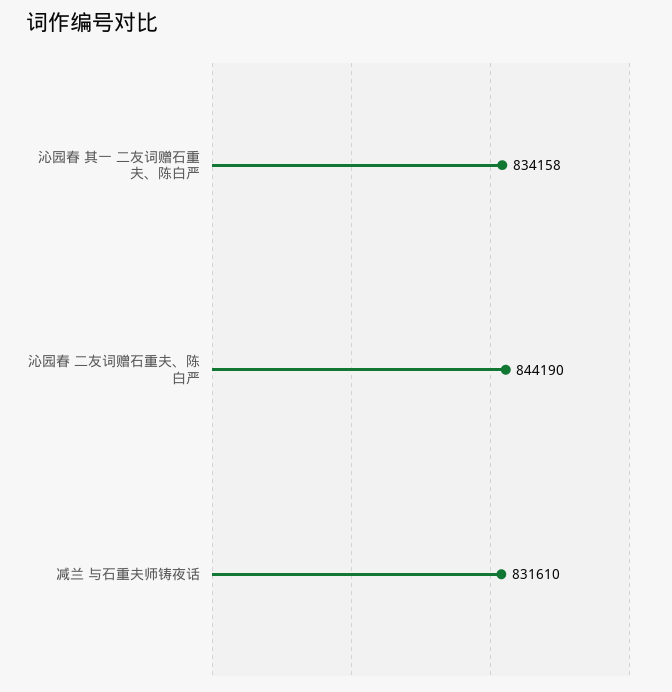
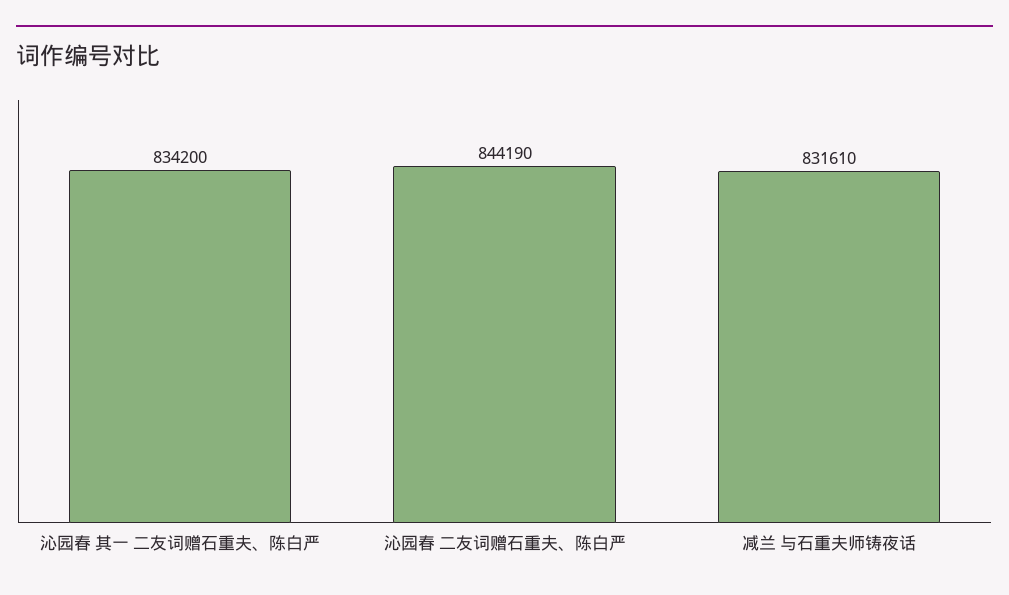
  {
-   "沁园春 其一 二友词赠石重夫、陈白严": 834158,
+   "沁园春 其一 二友词赠石重夫、陈白严": 834200,
    "沁园春 二友词赠石重夫、陈白严": 844190,
    "减兰 与石重夫师铸夜话": 831610
  }

